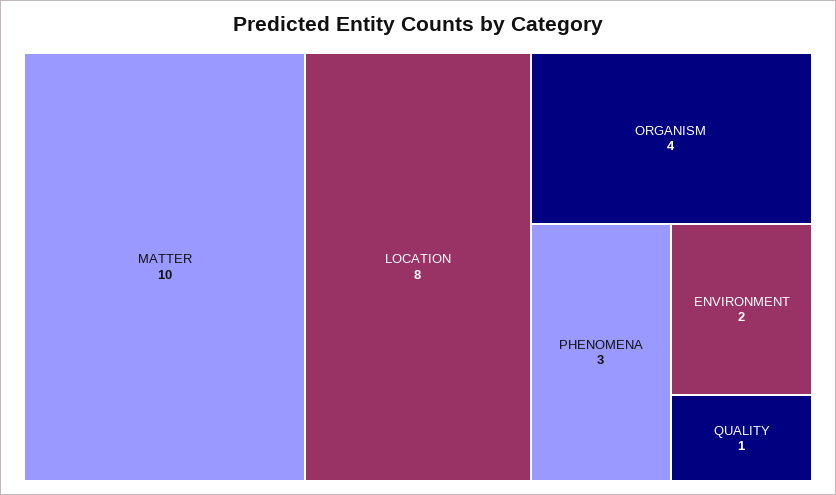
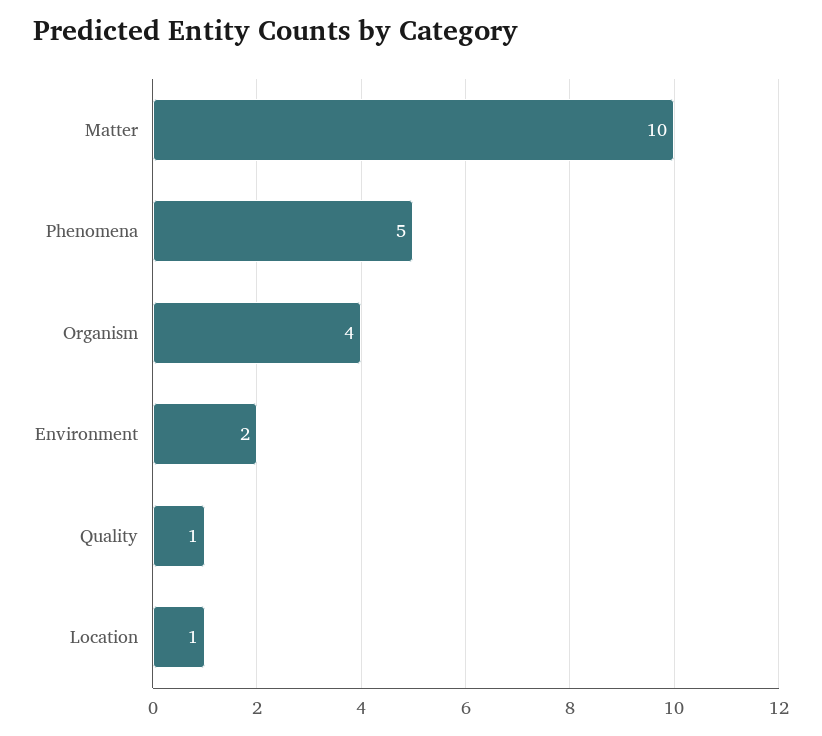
  {
    "MATTER": 10,
-   "LOCATION": 8,
+   "LOCATION": 1,
    "ORGANISM": 4,
-   "PHENOMENA": 3,
+   "PHENOMENA": 5,
    "ENVIRONMENT": 2,
    "QUALITY": 1
  }

